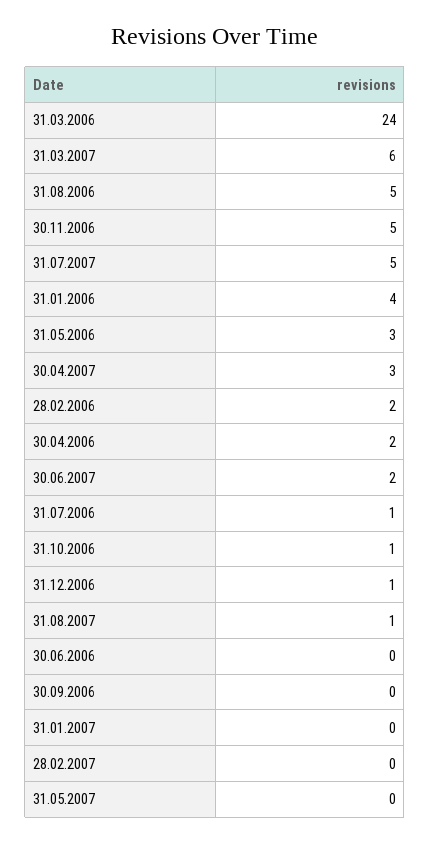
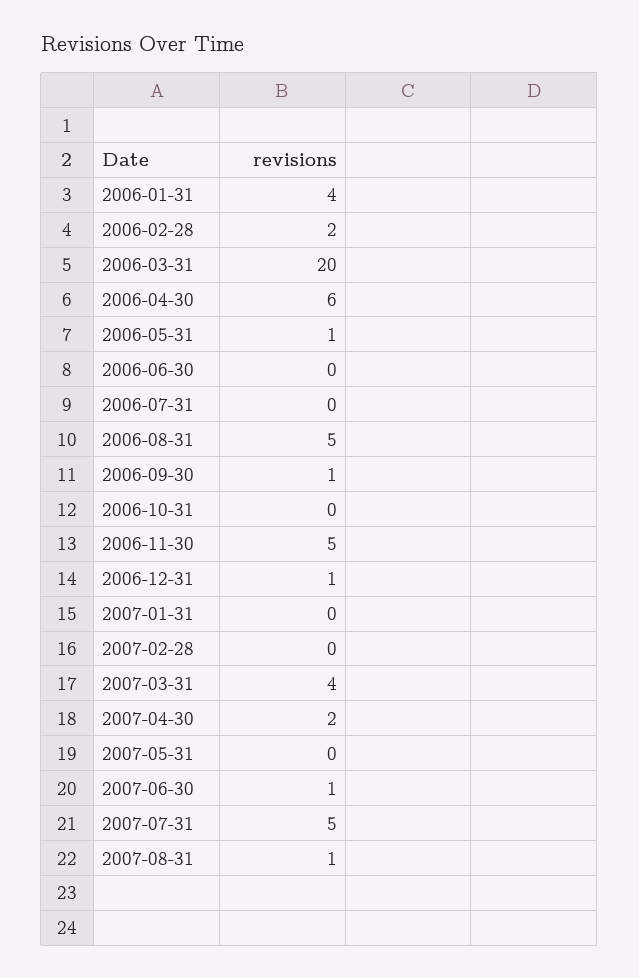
  {
-   "31.03.2006": 24,
+   "31.03.2006": 20,
-   "31.03.2007": 6,
+   "31.03.2007": 4,
    "31.08.2006": 5,
    "30.11.2006": 5,
    "31.07.2007": 5,
    "31.01.2006": 4,
-   "31.05.2006": 3,
+   "31.05.2006": 1,
-   "30.04.2007": 3,
+   "30.04.2007": 2,
    "28.02.2006": 2,
-   "30.04.2006": 2,
+   "30.04.2006": 6,
-   "30.06.2007": 2,
+   "30.06.2007": 1,
-   "31.07.2006": 1,
+   "31.07.2006": 0,
-   "31.10.2006": 1,
+   "31.10.2006": 0,
    "31.12.2006": 1,
    "31.08.2007": 1,
    "30.06.2006": 0,
-   "30.09.2006": 0,
+   "30.09.2006": 1,
    "31.01.2007": 0,
    "28.02.2007": 0,
    "31.05.2007": 0
  }

